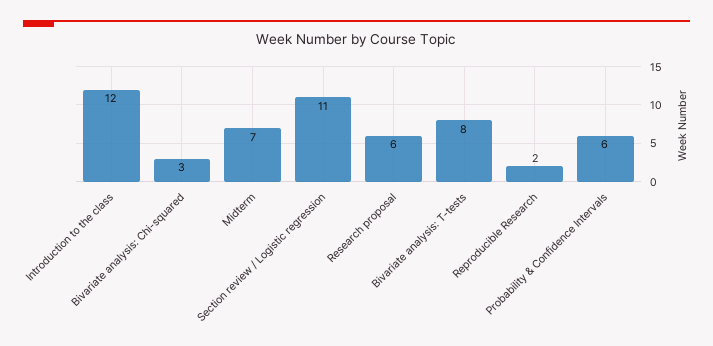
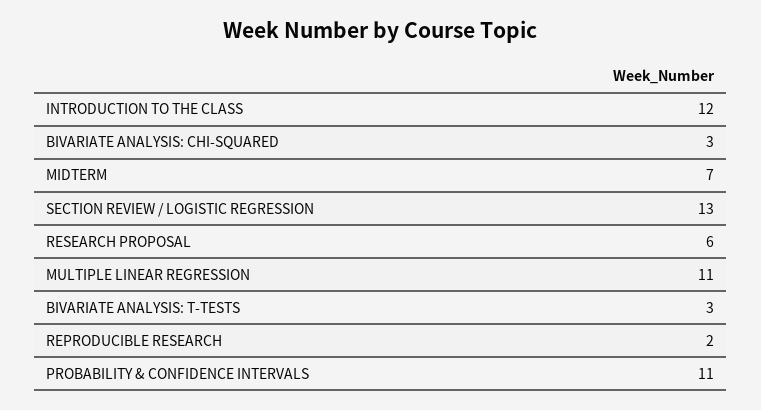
  {
    "Introduction to the class": 12,
    "Bivariate analysis: Chi-squared": 3,
    "Midterm": 7,
-   "Section review / Logistic regression": 11,
+   "Section review / Logistic regression": 13,
    "Research proposal": 6,
-   "Bivariate analysis: T-tests": 8,
+   "Bivariate analysis: T-tests": 3,
    "Reproducible Research": 2,
-   "Probability & Confidence Intervals": 6
+   "Probability & Confidence Intervals": 11,
+   "MULTIPLE LINEAR REGRESSION": 11
  }

